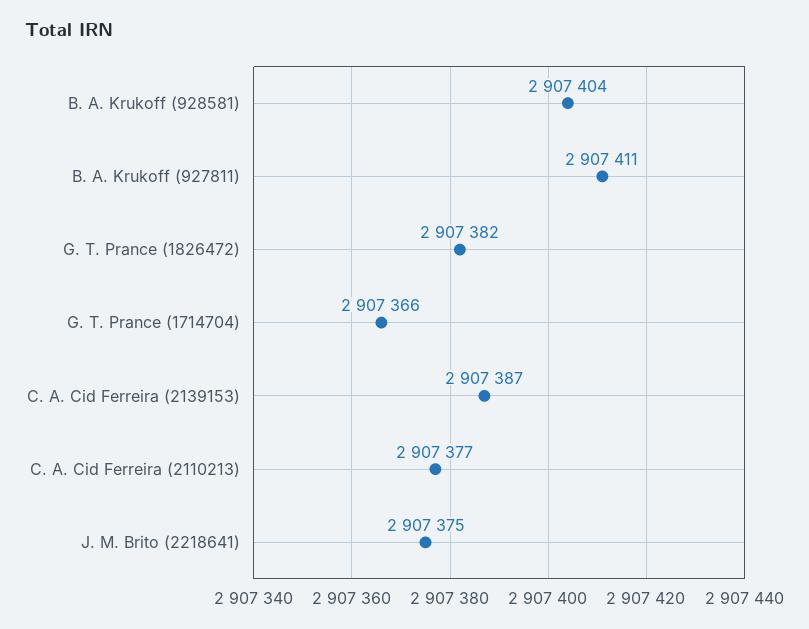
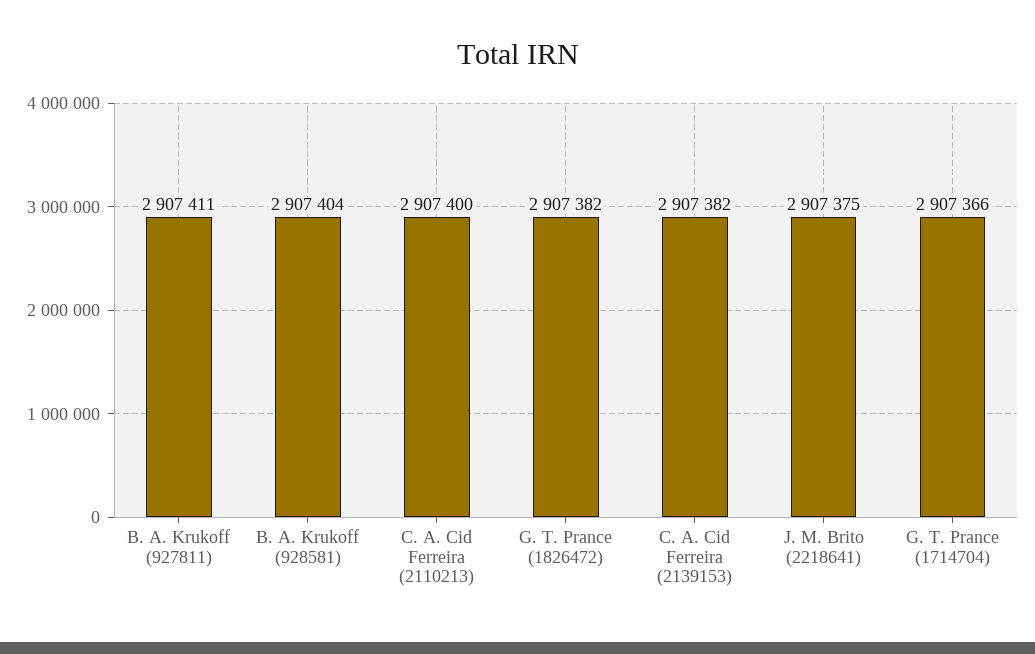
  {
    "B. A. Krukoff (928581)": 2907404,
    "B. A. Krukoff (927811)": 2907411,
    "G. T. Prance (1826472)": 2907382,
    "G. T. Prance (1714704)": 2907366,
-   "C. A. Cid Ferreira (2139153)": 2907387,
+   "C. A. Cid Ferreira (2139153)": 2907382,
-   "C. A. Cid Ferreira (2110213)": 2907377,
+   "C. A. Cid Ferreira (2110213)": 2907400,
    "J. M. Brito (2218641)": 2907375
  }

